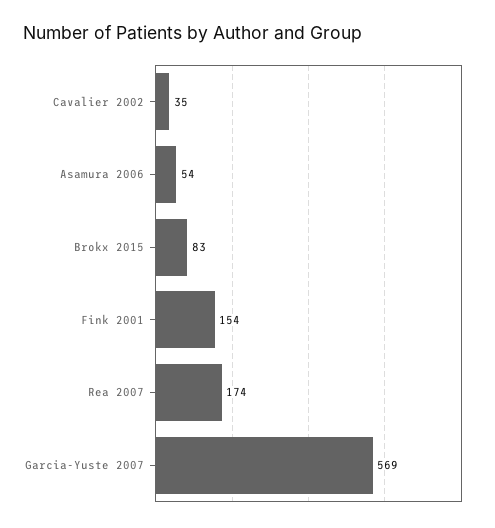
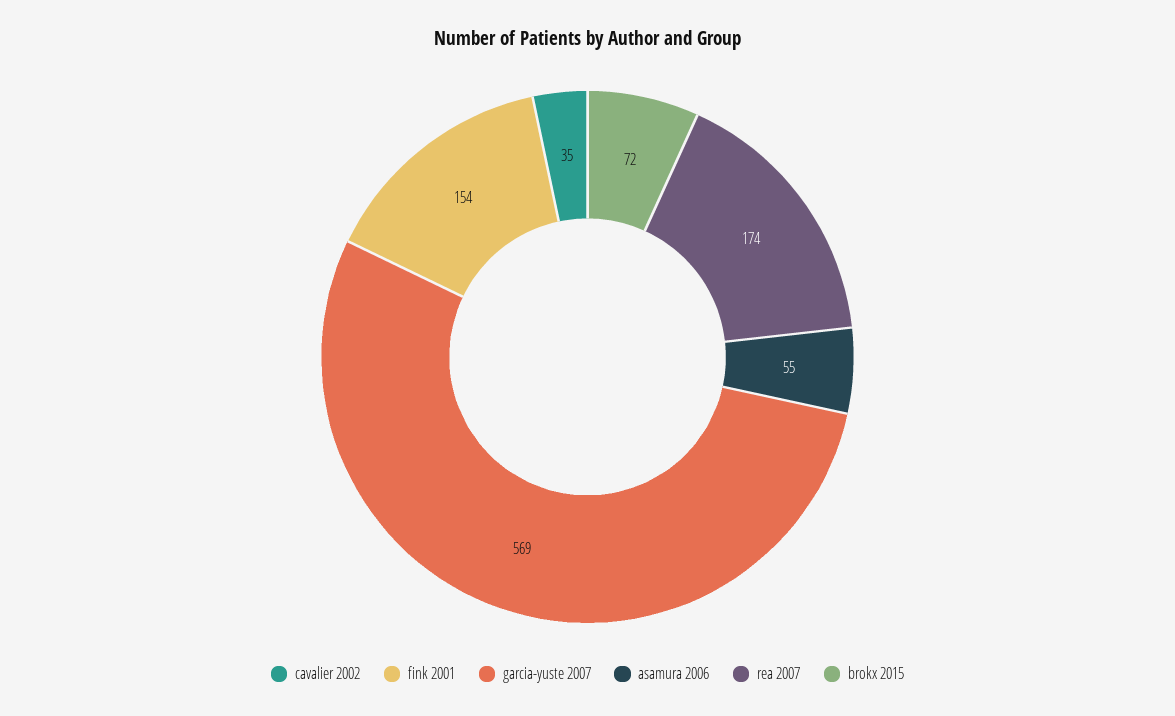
  {
    "Cavalier 2002": 35,
-   "Asamura 2006": 54,
+   "Asamura 2006": 55,
-   "Brokx 2015": 83,
+   "Brokx 2015": 72,
    "Fink 2001": 154,
    "Rea 2007": 174,
    "Garcia-Yuste 2007": 569
  }

